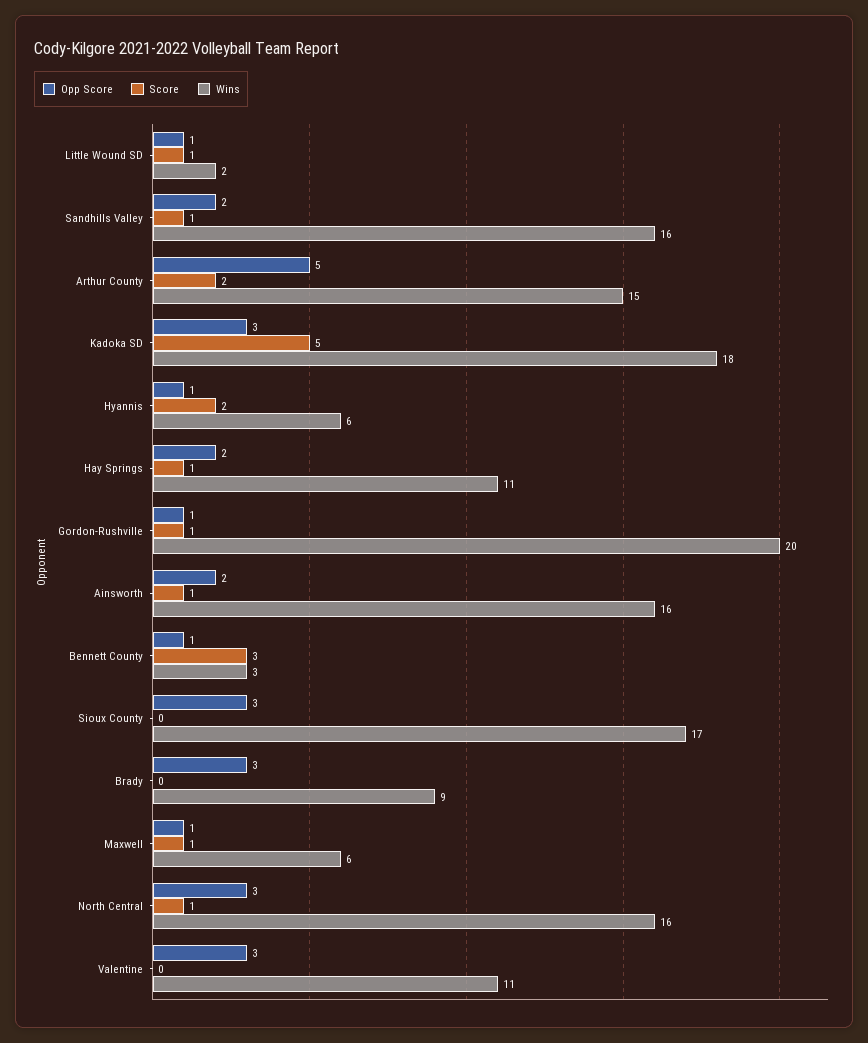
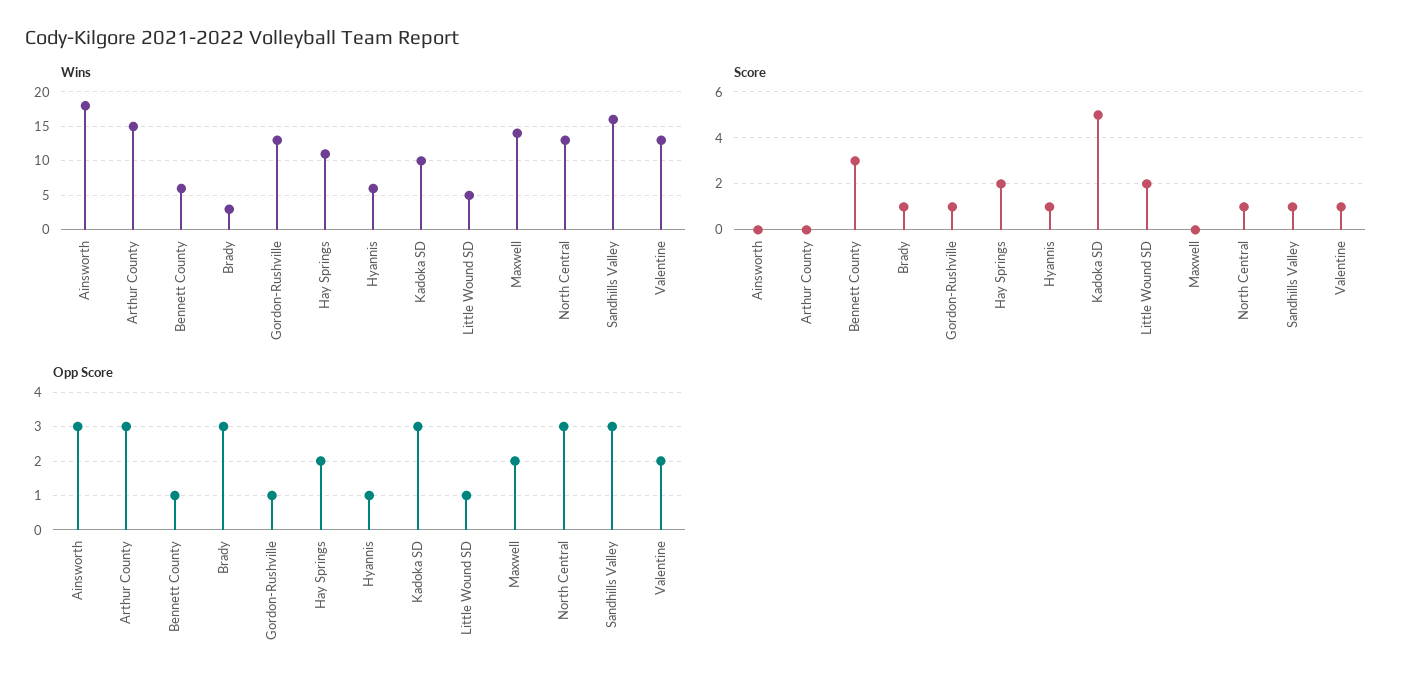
  {
    "Opp Score": {
      "Little Wound SD": 1,
-     "Sandhills Valley": 2,
+     "Sandhills Valley": 3,
-     "Arthur County": 5,
+     "Arthur County": 3,
      "Kadoka SD": 3,
      "Hyannis": 1,
      "Hay Springs": 2,
      "Gordon-Rushville": 1,
-     "Ainsworth": 2,
+     "Ainsworth": 3,
      "Bennett County": 1,
-     "Sioux County": 3,
      "Brady": 3,
-     "Maxwell": 1,
+     "Maxwell": 2,
      "North Central": 3,
-     "Valentine": 3
+     "Valentine": 2
    },
    "Score": {
-     "Little Wound SD": 1,
+     "Little Wound SD": 2,
      "Sandhills Valley": 1,
-     "Arthur County": 2,
+     "Arthur County": 0,
      "Kadoka SD": 5,
-     "Hyannis": 2,
+     "Hyannis": 1,
-     "Hay Springs": 1,
+     "Hay Springs": 2,
      "Gordon-Rushville": 1,
-     "Ainsworth": 1,
+     "Ainsworth": 0,
      "Bennett County": 3,
-     "Sioux County": 0,
-     "Brady": 0,
+     "Brady": 1,
-     "Maxwell": 1,
+     "Maxwell": 0,
      "North Central": 1,
-     "Valentine": 0
+     "Valentine": 1
    },
    "Wins": {
-     "Little Wound SD": 2,
+     "Little Wound SD": 5,
      "Sandhills Valley": 16,
      "Arthur County": 15,
-     "Kadoka SD": 18,
+     "Kadoka SD": 10,
      "Hyannis": 6,
      "Hay Springs": 11,
-     "Gordon-Rushville": 20,
+     "Gordon-Rushville": 13,
-     "Ainsworth": 16,
+     "Ainsworth": 18,
-     "Bennett County": 3,
+     "Bennett County": 6,
-     "Sioux County": 17,
-     "Brady": 9,
+     "Brady": 3,
-     "Maxwell": 6,
+     "Maxwell": 14,
-     "North Central": 16,
+     "North Central": 13,
-     "Valentine": 11
+     "Valentine": 13
    }
  }

